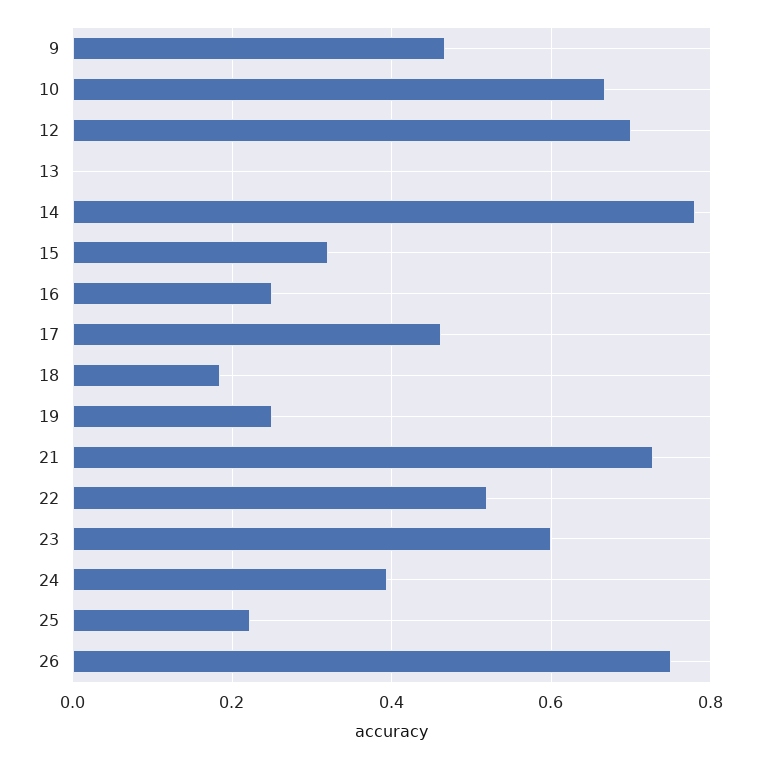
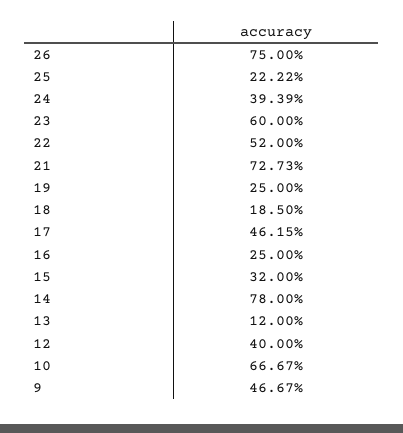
  {
    "9": 0.4667,
    "10": 0.6667,
-   "12": 0.7,
+   "12": 0.4,
-   "13": 0,
+   "13": 0.12,
    "14": 0.78,
    "15": 0.32,
    "16": 0.25,
    "17": 0.4615,
    "18": 0.185,
    "19": 0.25,
    "21": 0.7273,
    "22": 0.52,
    "23": 0.6,
    "24": 0.3939,
    "25": 0.2222,
    "26": 0.75
  }

